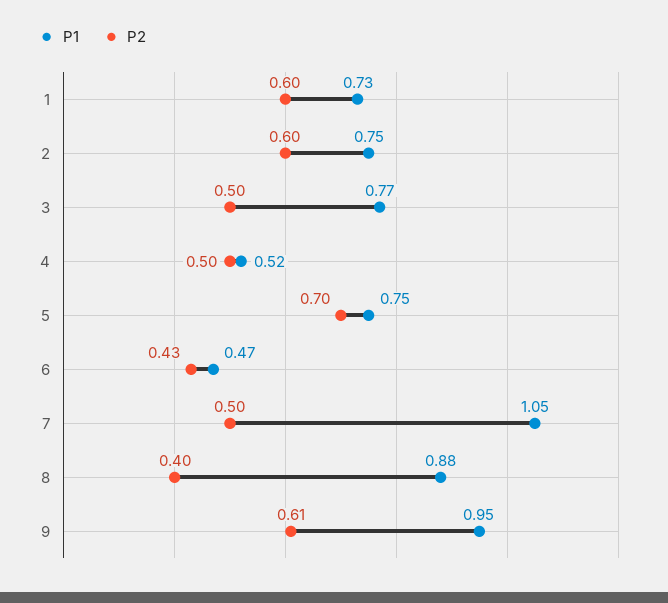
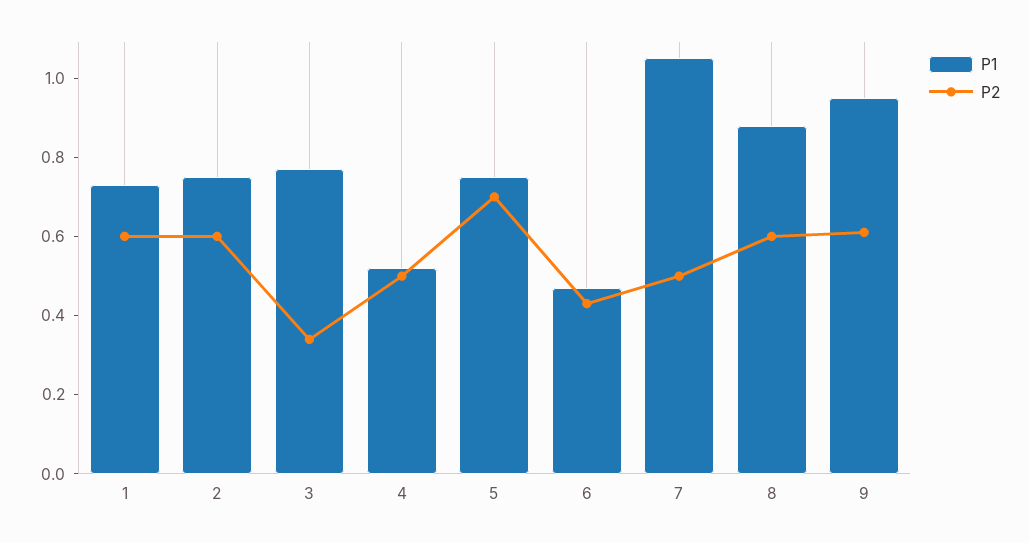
  {
    "P1": {
      "1": 0.73,
      "2": 0.75,
      "3": 0.77,
      "4": 0.52,
      "5": 0.75,
      "6": 0.47,
      "7": 1.05,
      "8": 0.88,
      "9": 0.95
    },
    "P2": {
      "1": 0.6,
      "2": 0.6,
-     "3": 0.5,
+     "3": 0.35,
      "4": 0.5,
      "5": 0.7,
      "6": 0.43,
      "7": 0.5,
-     "8": 0.4,
+     "8": 0.6,
      "9": 0.61
    }
  }

